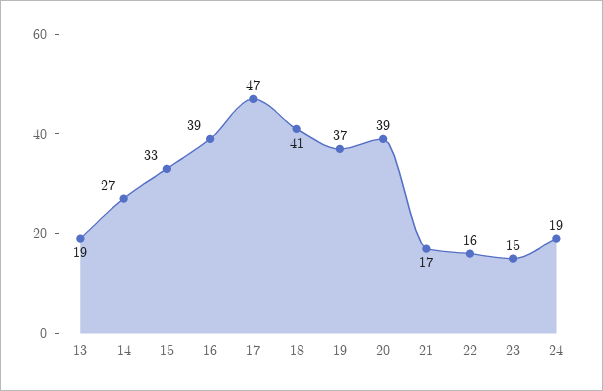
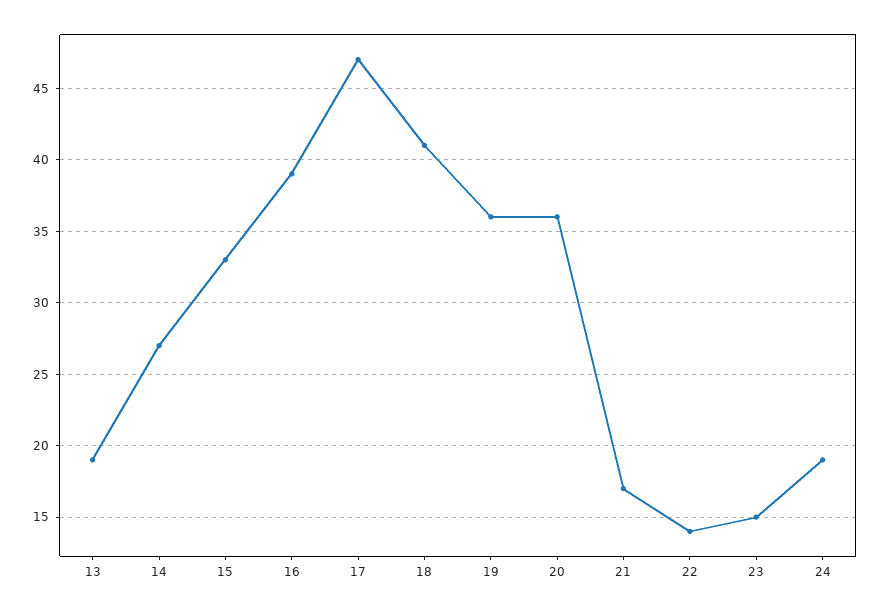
  {
    "13": 19,
    "14": 27,
    "15": 33,
    "16": 39,
    "17": 47,
    "18": 41,
-   "19": 37,
+   "19": 36,
-   "20": 39,
+   "20": 36,
    "21": 17,
-   "22": 16,
+   "22": 14,
    "23": 15,
    "24": 19
  }

